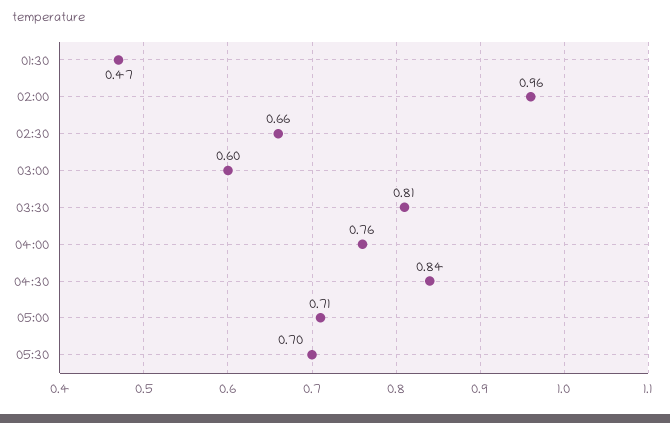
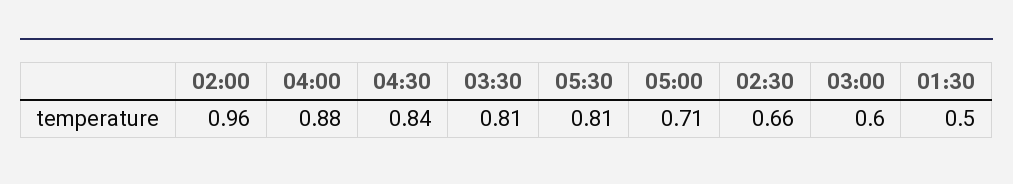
  {
-   "01:30": 0.47,
+   "01:30": 0.5,
    "02:00": 0.96,
    "02:30": 0.66,
    "03:00": 0.6,
    "03:30": 0.81,
-   "04:00": 0.76,
+   "04:00": 0.88,
    "04:30": 0.84,
    "05:00": 0.71,
-   "05:30": 0.7
+   "05:30": 0.81
  }

